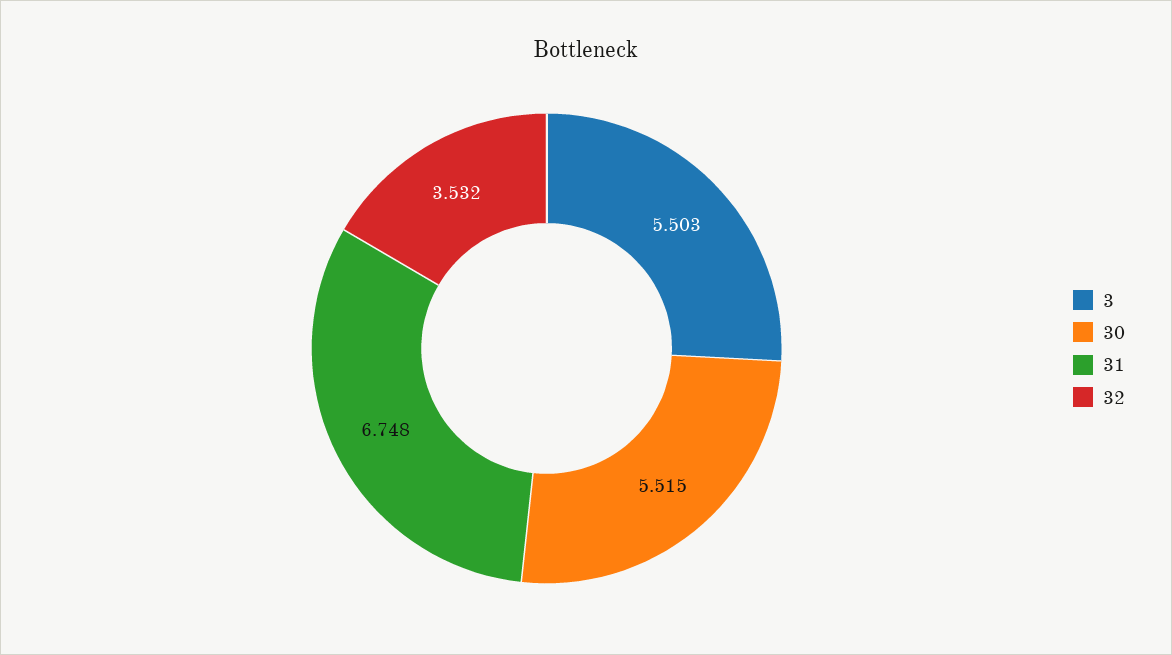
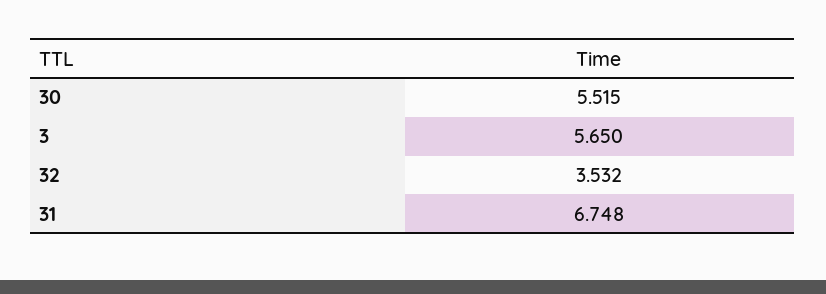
  {
-   "3": 5.503,
+   "3": 5.65,
    "30": 5.515,
    "31": 6.748,
    "32": 3.532
  }

